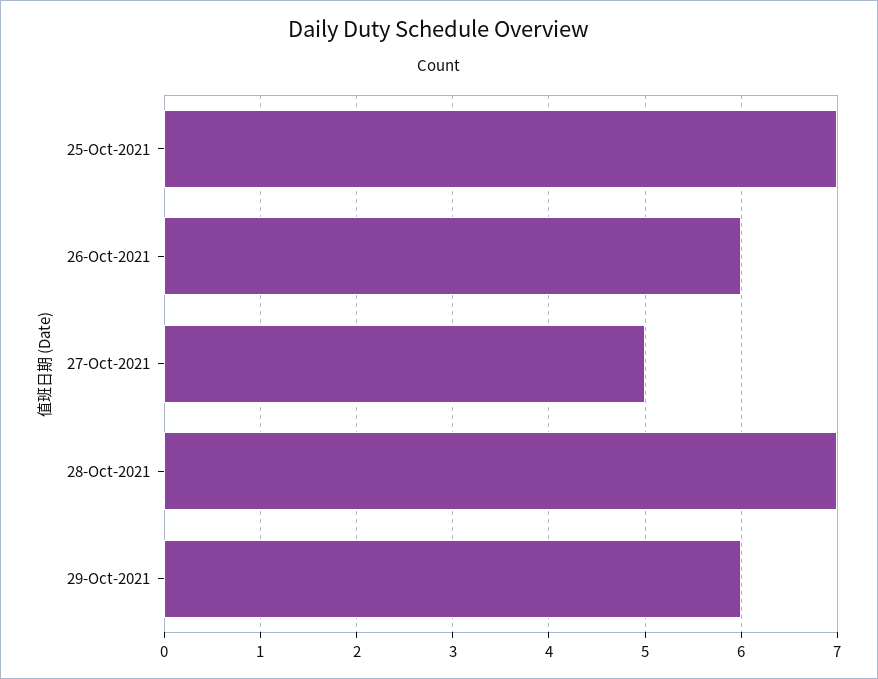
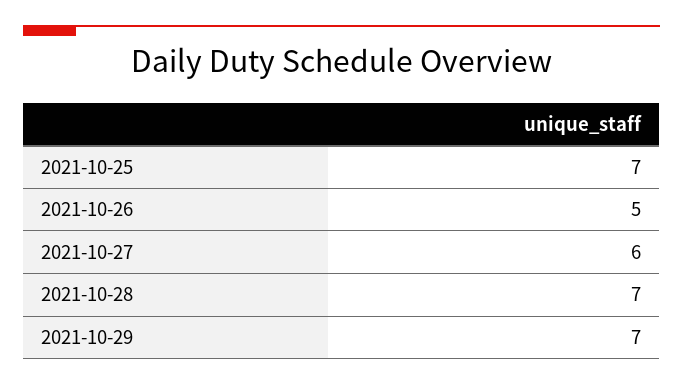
  {
    "25-Oct-2021": 7,
-   "26-Oct-2021": 6,
+   "26-Oct-2021": 5,
-   "27-Oct-2021": 5,
+   "27-Oct-2021": 6,
    "28-Oct-2021": 7,
-   "29-Oct-2021": 6
+   "29-Oct-2021": 7
  }

